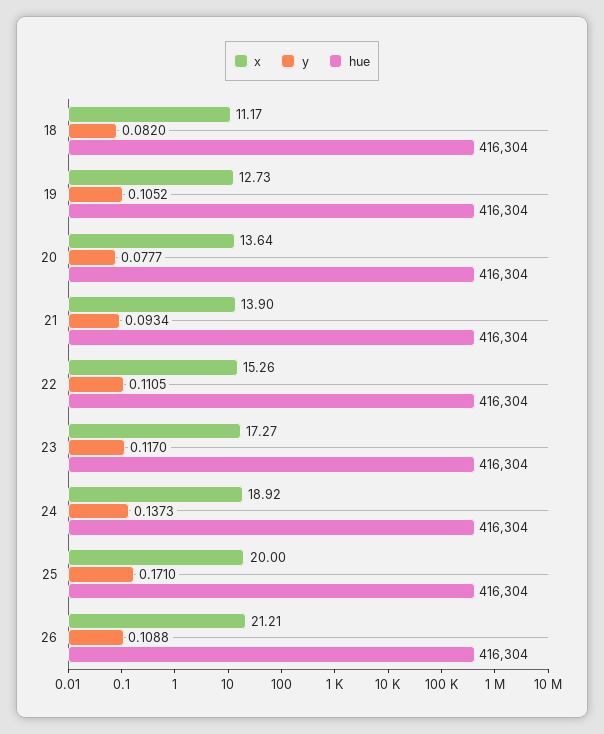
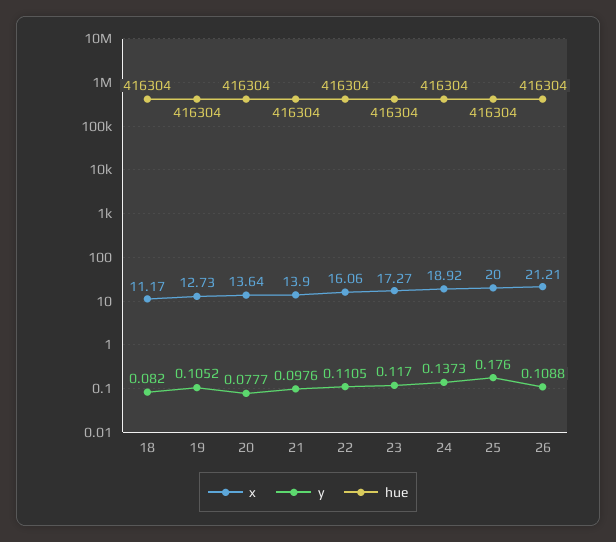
  {
    "x": {
      "18": 11.17,
      "19": 12.73,
      "20": 13.64,
      "21": 13.9,
-     "22": 15.26,
+     "22": 16.06,
      "23": 17.27,
      "24": 18.92,
      "25": 20,
      "26": 21.21
    },
    "y": {
      "18": 0.082,
      "19": 0.1052,
      "20": 0.0777,
-     "21": 0.0934,
+     "21": 0.0976,
      "22": 0.1105,
      "23": 0.117,
      "24": 0.1373,
-     "25": 0.171,
+     "25": 0.176,
      "26": 0.1088
    },
    "hue": {
      "18": 416304,
      "19": 416304,
      "20": 416304,
      "21": 416304,
      "22": 416304,
      "23": 416304,
      "24": 416304,
      "25": 416304,
      "26": 416304
    }
  }

